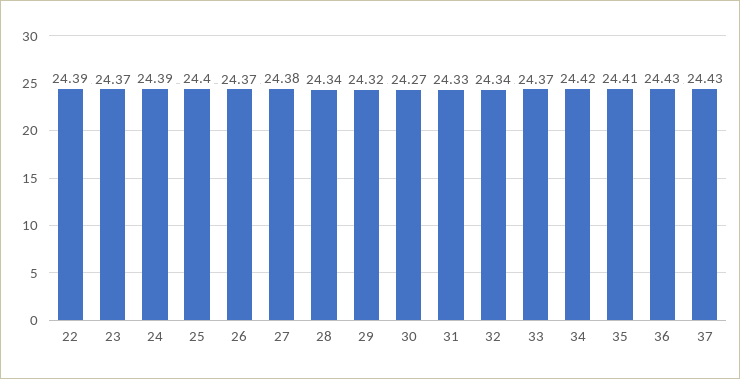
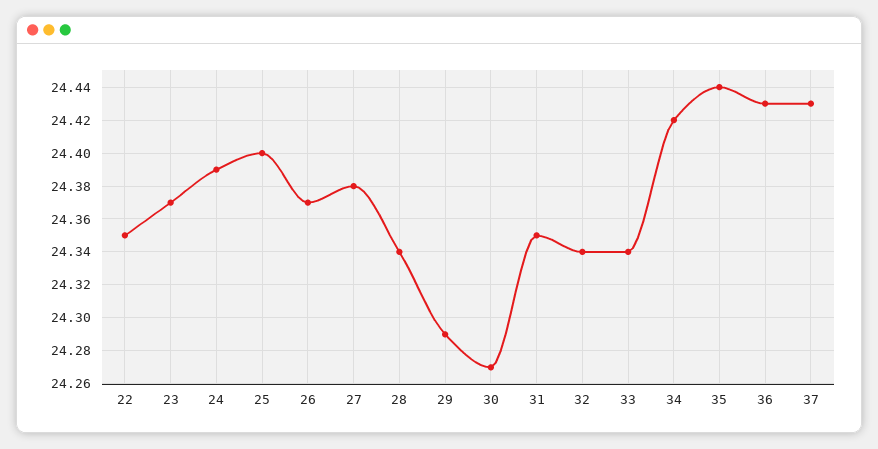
  {
-   "22": 24.39,
+   "22": 24.35,
    "23": 24.37,
    "24": 24.39,
    "25": 24.4,
    "26": 24.37,
    "27": 24.38,
    "28": 24.34,
-   "29": 24.32,
+   "29": 24.29,
    "30": 24.27,
-   "31": 24.33,
+   "31": 24.35,
    "32": 24.34,
-   "33": 24.37,
+   "33": 24.34,
    "34": 24.42,
-   "35": 24.41,
+   "35": 24.44,
    "36": 24.43,
    "37": 24.43
  }

